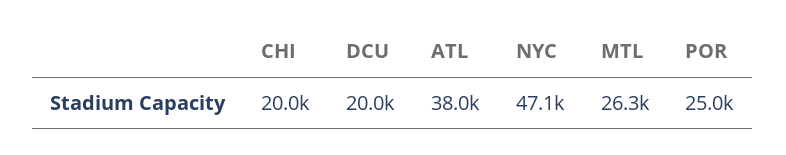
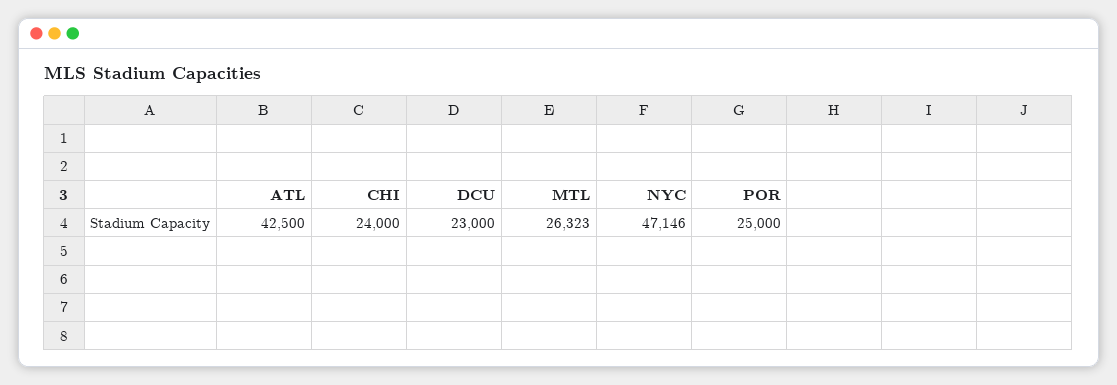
  {
-   "CHI": 20000,
+   "CHI": 24000,
-   "DCU": 20000,
+   "DCU": 23000,
-   "ATL": 38000,
+   "ATL": 42500,
    "NYC": 47146,
    "MTL": 26323,
    "POR": 25000
  }

